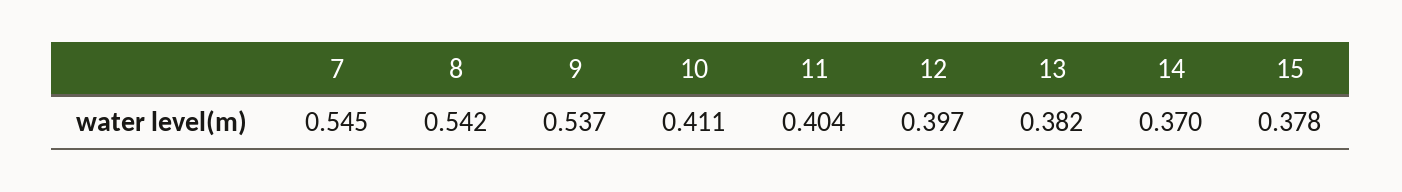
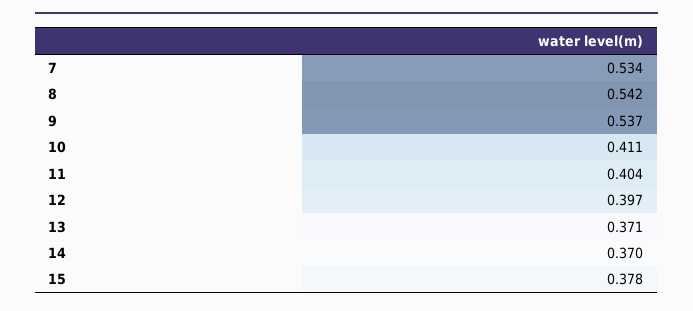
  {
-   "7": 0.545,
+   "7": 0.534,
    "8": 0.542,
    "9": 0.537,
    "10": 0.411,
    "11": 0.404,
    "12": 0.397,
-   "13": 0.382,
+   "13": 0.371,
    "14": 0.37,
    "15": 0.378
  }

